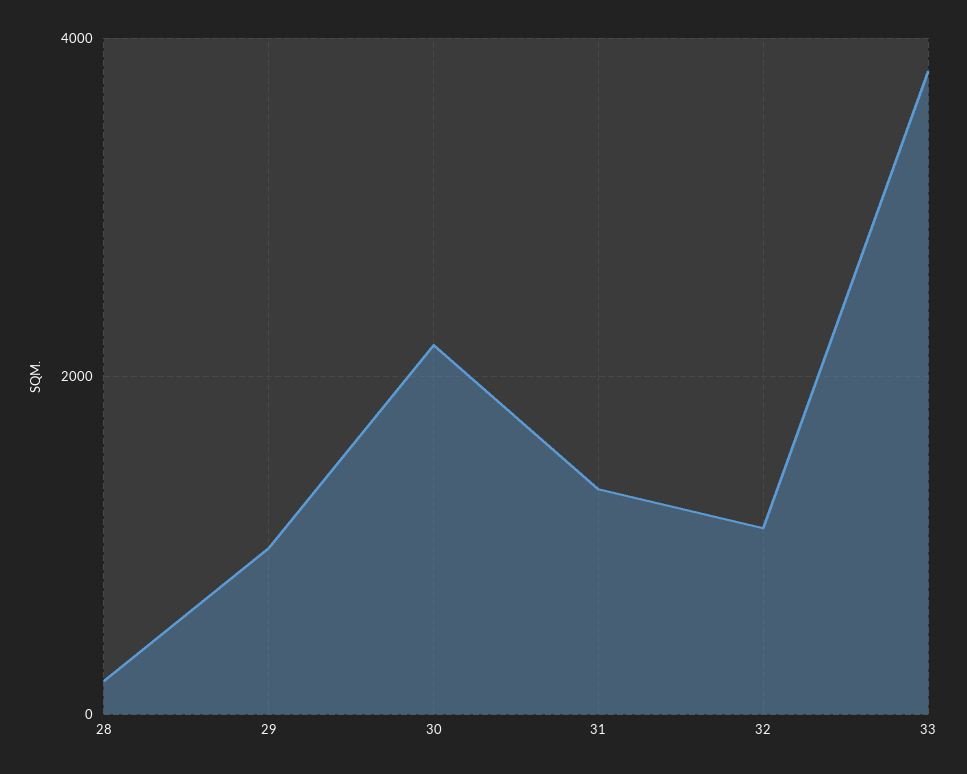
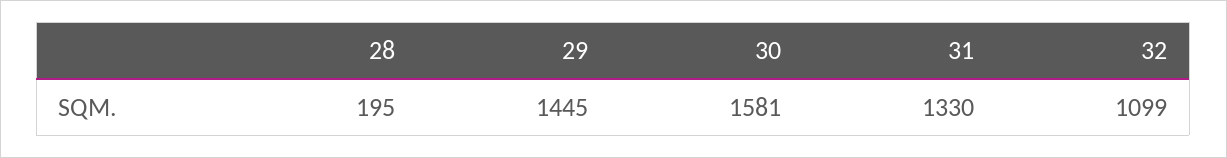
  {
    "28": 195,
-   "29": 1000,
+   "29": 1445,
-   "30": 2200,
+   "30": 1581,
    "31": 1330,
-   "32": 1099,
+   "32": 1099
-   "33": 3800
  }

